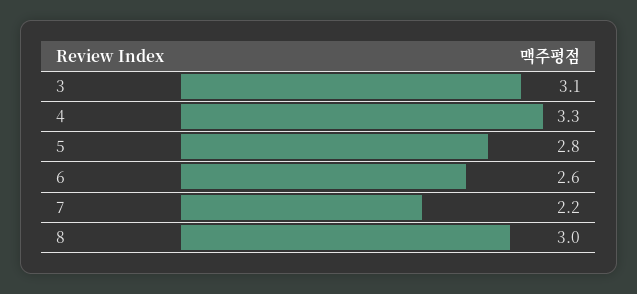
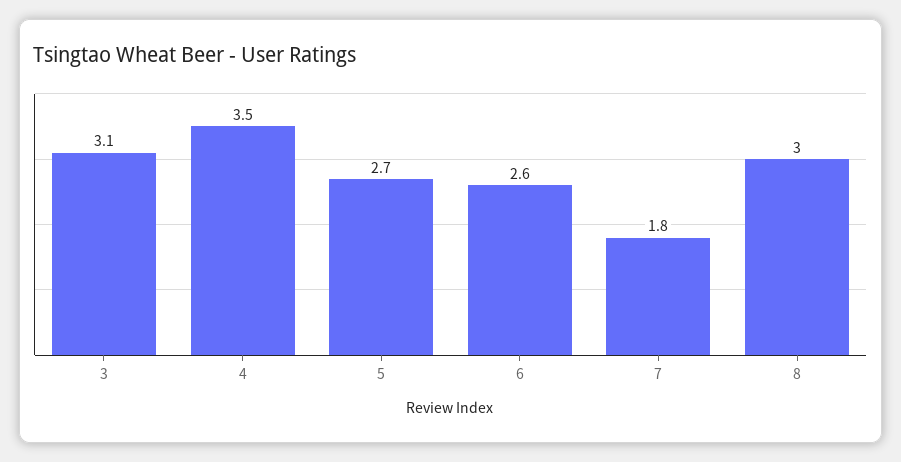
  {
    "3": 3.1,
-   "4": 3.3,
+   "4": 3.5,
-   "5": 2.8,
+   "5": 2.7,
    "6": 2.6,
-   "7": 2.2,
+   "7": 1.8,
    "8": 3
  }

